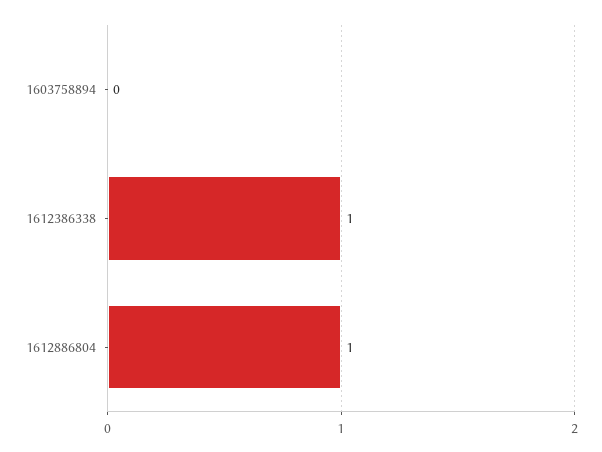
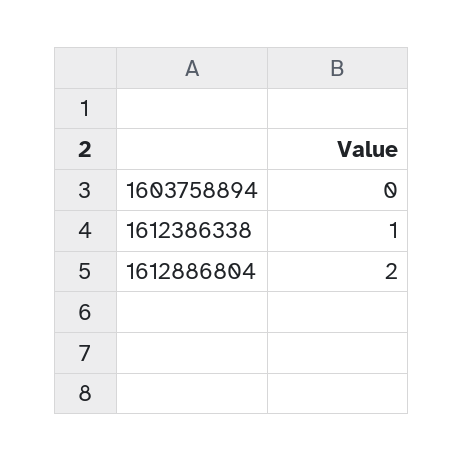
  {
    "1603758894": 0,
    "1612386338": 1,
-   "1612886804": 1
+   "1612886804": 2
  }

